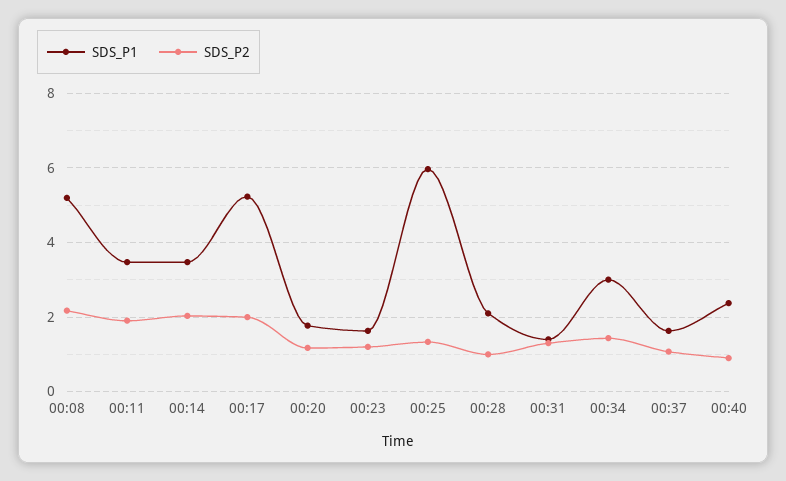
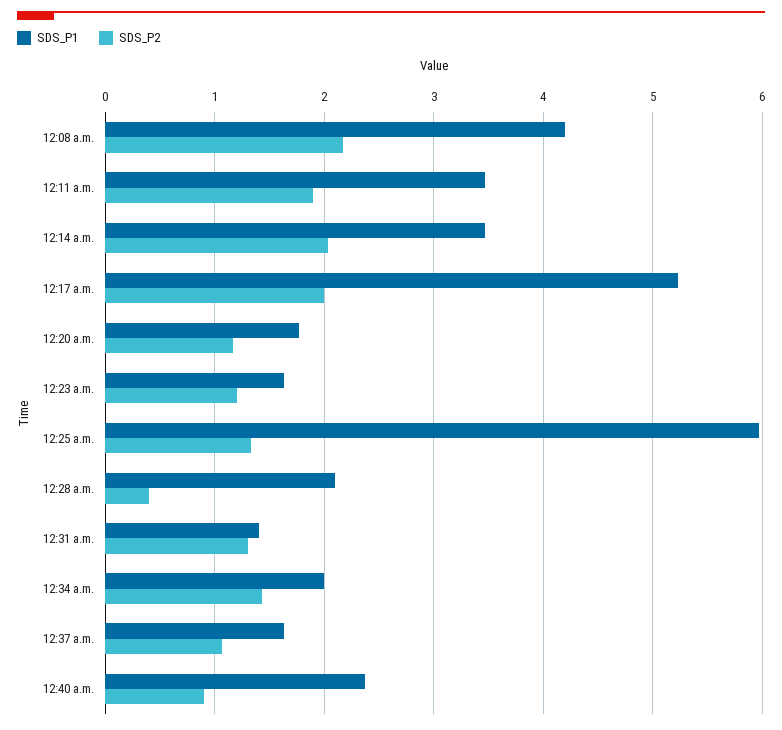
  {
    "SDS_P1": {
-     "00:08": 5.2,
+     "00:08": 4.2,
      "00:11": 3.5,
      "00:14": 3.5,
      "00:17": 5.2,
      "00:20": 1.8,
      "00:23": 1.6,
      "00:25": 6,
      "00:28": 2.1,
      "00:31": 1.4,
-     "00:34": 3,
+     "00:34": 2,
      "00:37": 1.6,
      "00:40": 2.4
    },
    "SDS_P2": {
      "00:08": 2.2,
      "00:11": 1.9,
      "00:14": 2,
      "00:17": 2,
      "00:20": 1.2,
      "00:23": 1.2,
      "00:25": 1.3,
-     "00:28": 1,
+     "00:28": 0.4,
      "00:31": 1.3,
      "00:34": 1.4,
      "00:37": 1.1,
      "00:40": 0.9
    }
  }

